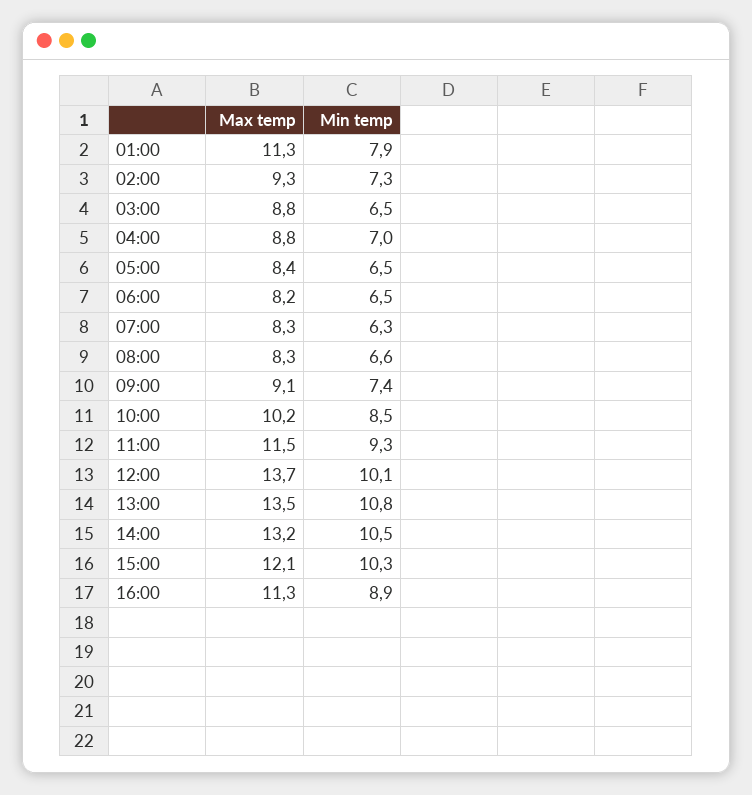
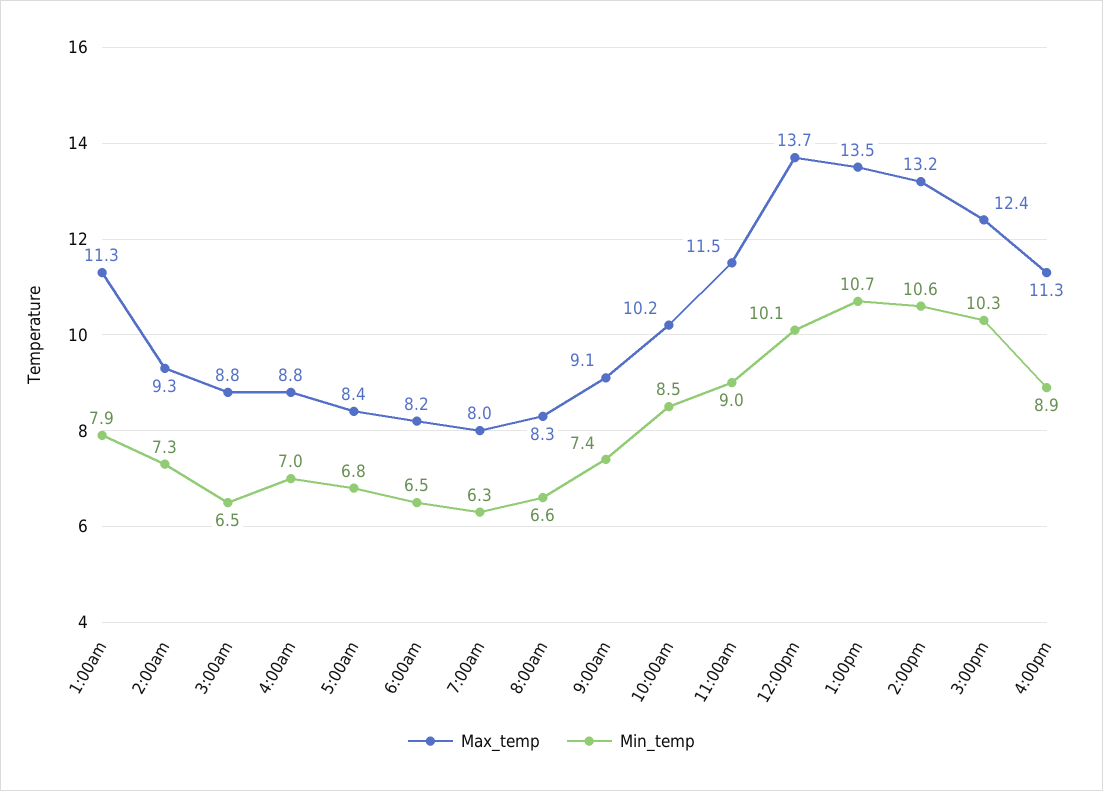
  {
    "Max temp": {
      "01:00": 11.3,
      "02:00": 9.3,
      "03:00": 8.8,
      "04:00": 8.8,
      "05:00": 8.4,
      "06:00": 8.2,
-     "07:00": 8.3,
+     "07:00": 8,
      "08:00": 8.3,
      "09:00": 9.1,
      "10:00": 10.2,
      "11:00": 11.5,
      "12:00": 13.7,
      "13:00": 13.5,
      "14:00": 13.2,
-     "15:00": 12.1,
+     "15:00": 12.4,
      "16:00": 11.3
    },
    "Min temp": {
      "01:00": 7.9,
      "02:00": 7.3,
      "03:00": 6.5,
      "04:00": 7,
-     "05:00": 6.5,
+     "05:00": 6.8,
      "06:00": 6.5,
      "07:00": 6.3,
      "08:00": 6.6,
      "09:00": 7.4,
      "10:00": 8.5,
-     "11:00": 9.3,
+     "11:00": 9,
      "12:00": 10.1,
-     "13:00": 10.8,
+     "13:00": 10.7,
-     "14:00": 10.5,
+     "14:00": 10.6,
      "15:00": 10.3,
      "16:00": 8.9
    }
  }

